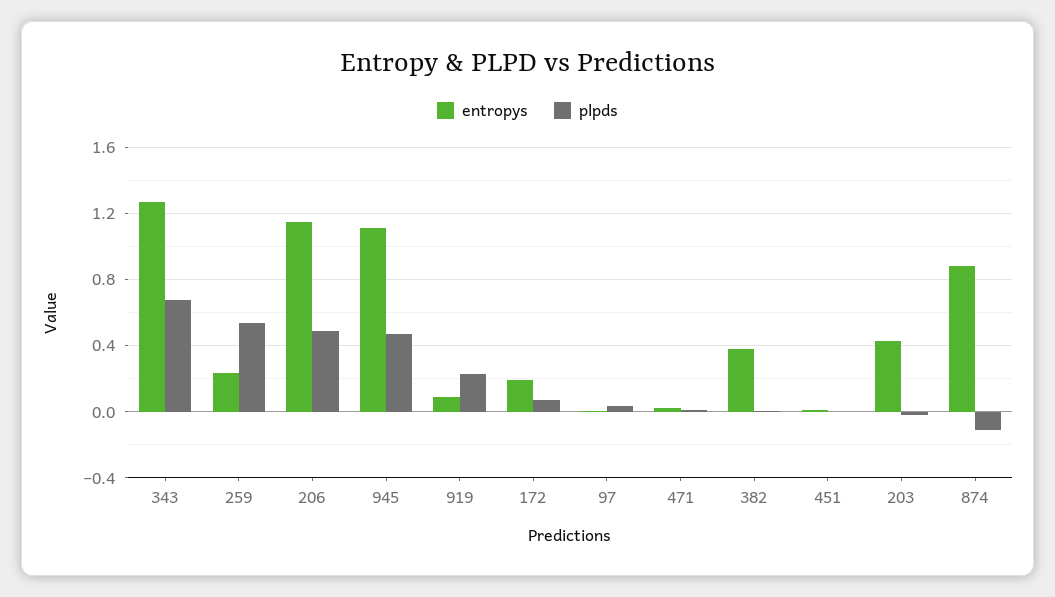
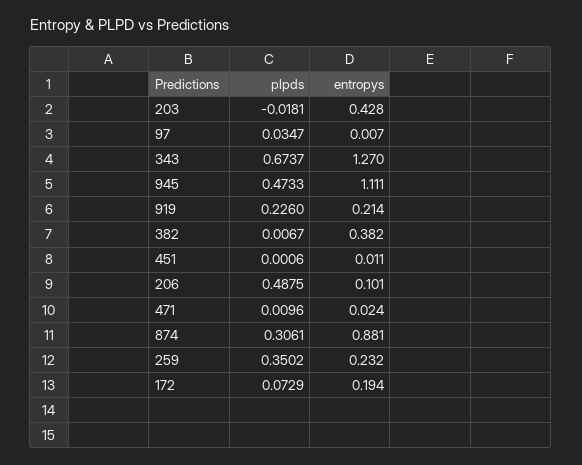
  {
    "entropys": {
      "343": 1.27,
      "259": 0.232,
-     "206": 1.15,
+     "206": 0.101,
      "945": 1.111,
-     "919": 0.1,
+     "919": 0.214,
      "172": 0.194,
      "97": 0.007,
      "471": 0.024,
      "382": 0.382,
      "451": 0.011,
      "203": 0.428,
      "874": 0.881
    },
    "plpds": {
      "343": 0.6737,
-     "259": 0.55,
+     "259": 0.3502,
      "206": 0.4875,
      "945": 0.4733,
      "919": 0.226,
      "172": 0.0729,
      "97": 0.0347,
      "471": 0.0096,
      "382": 0.0067,
      "451": 0.0006,
      "203": -0.0181,
-     "874": -0.1
+     "874": 0.3061
    }
  }

